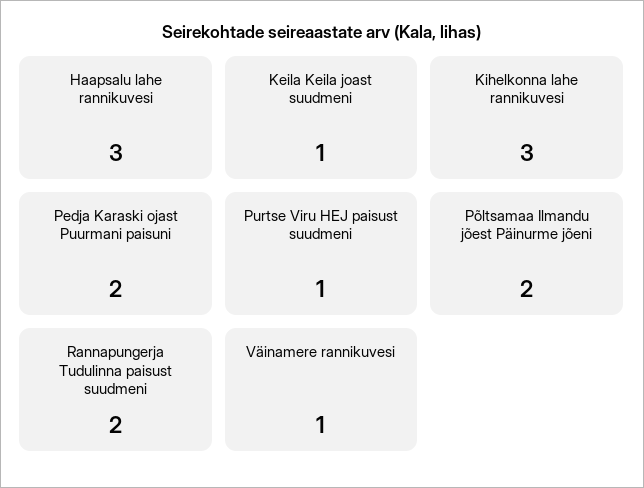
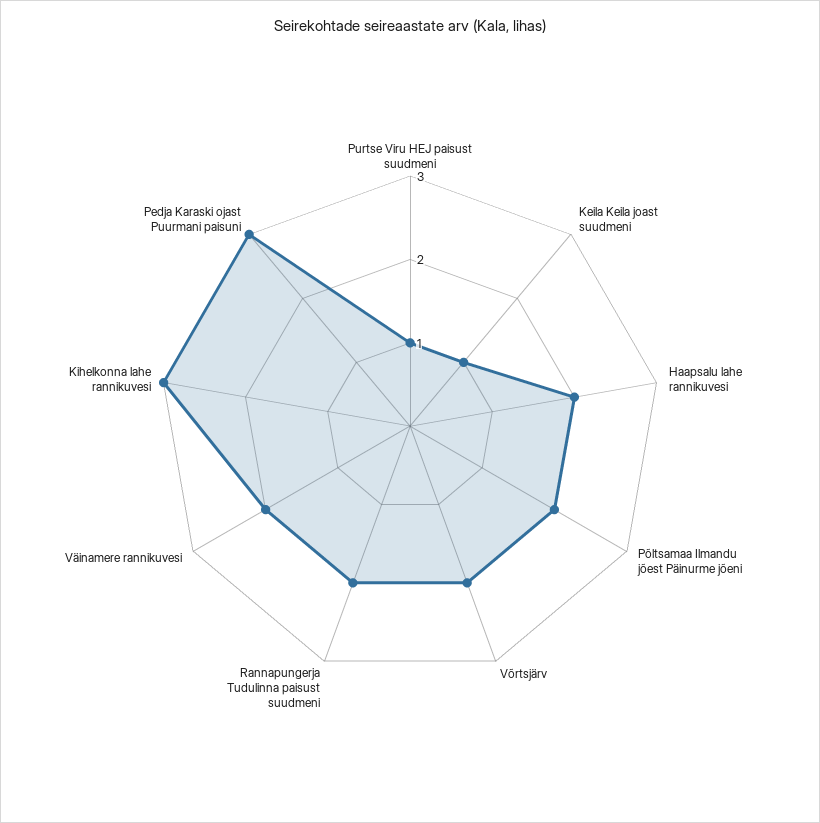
  {
-   "Haapsalu lahe rannikuvesi": 3,
+   "Haapsalu lahe rannikuvesi": 2,
    "Keila Keila joast suudmeni": 1,
    "Kihelkonna lahe rannikuvesi": 3,
-   "Pedja Karaski ojast Puurmani paisuni": 2,
+   "Pedja Karaski ojast Puurmani paisuni": 3,
    "Purtse Viru HEJ paisust suudmeni": 1,
    "Põltsamaa Ilmandu jõest Päinurme jõeni": 2,
    "Rannapungerja Tudulinna paisust suudmeni": 2,
-   "Väinamere rannikuvesi": 1
+   "Väinamere rannikuvesi": 2,
+   "Võrtsjärv": 2
  }

